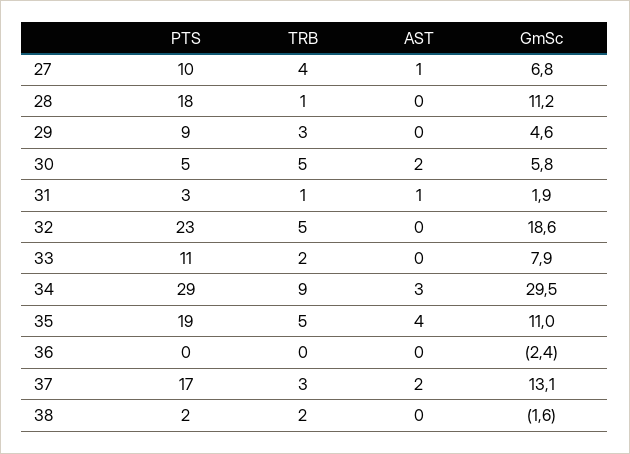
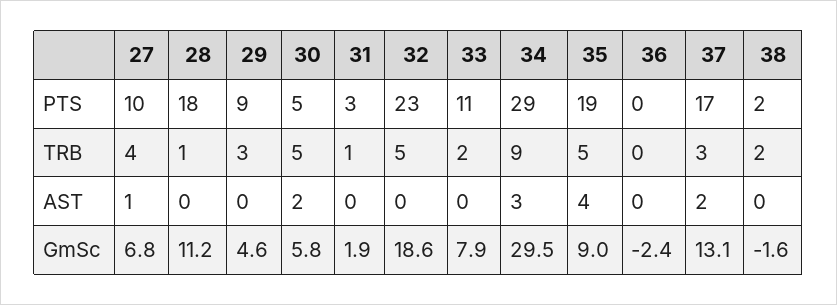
  {
    "PTS": {
      "27": 10,
      "28": 18,
      "29": 9,
      "30": 5,
      "31": 3,
      "32": 23,
      "33": 11,
      "34": 29,
      "35": 19,
      "36": 0,
      "37": 17,
      "38": 2
    },
    "TRB": {
      "27": 4,
      "28": 1,
      "29": 3,
      "30": 5,
      "31": 1,
      "32": 5,
      "33": 2,
      "34": 9,
      "35": 5,
      "36": 0,
      "37": 3,
      "38": 2
    },
    "AST": {
      "27": 1,
      "28": 0,
      "29": 0,
      "30": 2,
-     "31": 1,
+     "31": 0,
      "32": 0,
      "33": 0,
      "34": 3,
      "35": 4,
      "36": 0,
      "37": 2,
      "38": 0
    },
    "GmSc": {
      "27": 6.8,
      "28": 11.2,
      "29": 4.6,
      "30": 5.8,
      "31": 1.9,
      "32": 18.6,
      "33": 7.9,
      "34": 29.5,
-     "35": 11,
+     "35": 9,
      "36": -2.4,
      "37": 13.1,
      "38": -1.6
    }
  }

